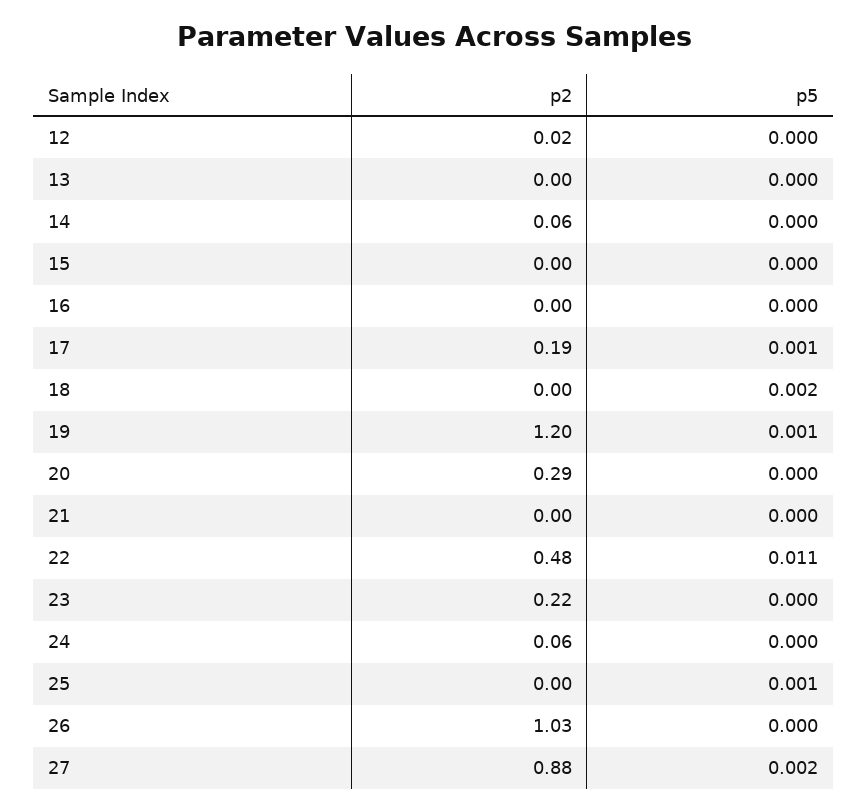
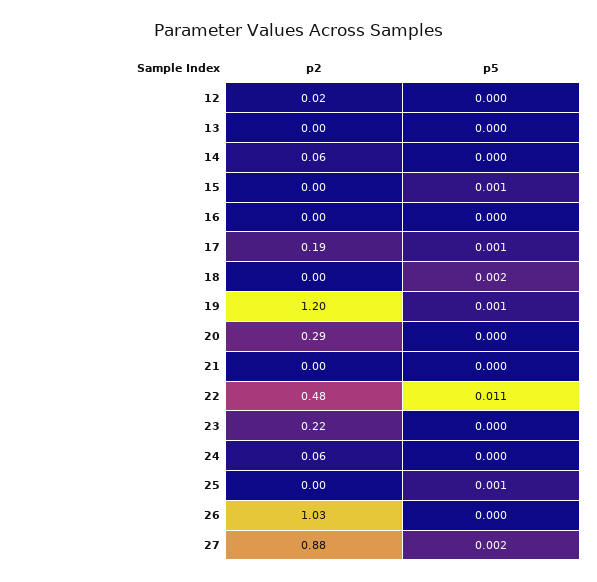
  {
    "p2": {
      "12": 0.02,
      "13": 0,
      "14": 0.06,
      "15": 0,
      "16": 0,
      "17": 0.19,
      "18": 0,
      "19": 1.2,
      "20": 0.29,
      "21": 0,
      "22": 0.48,
      "23": 0.22,
      "24": 0.06,
      "25": 0,
      "26": 1.03,
      "27": 0.88
    },
    "p5": {
      "12": 0,
      "13": 0,
      "14": 0,
-     "15": 0,
+     "15": 0.001,
      "16": 0,
      "17": 0.001,
      "18": 0.002,
      "19": 0.001,
      "20": 0,
      "21": 0,
      "22": 0.011,
      "23": 0,
      "24": 0,
      "25": 0.001,
      "26": 0,
      "27": 0.002
    }
  }

